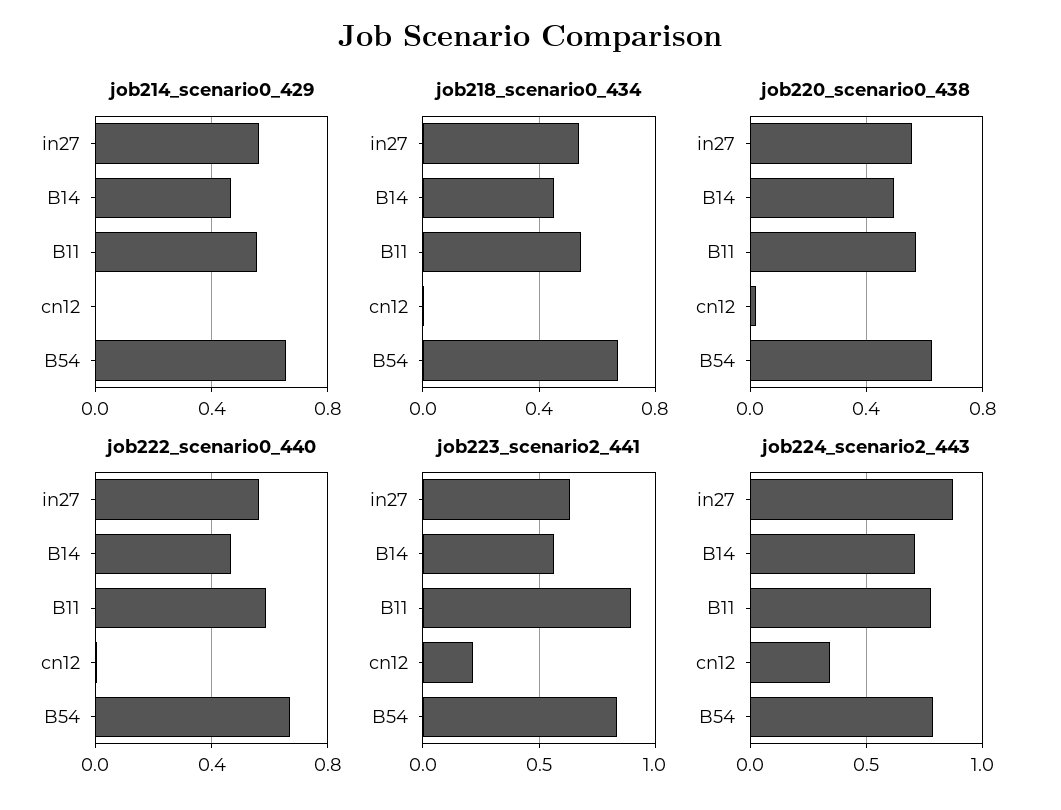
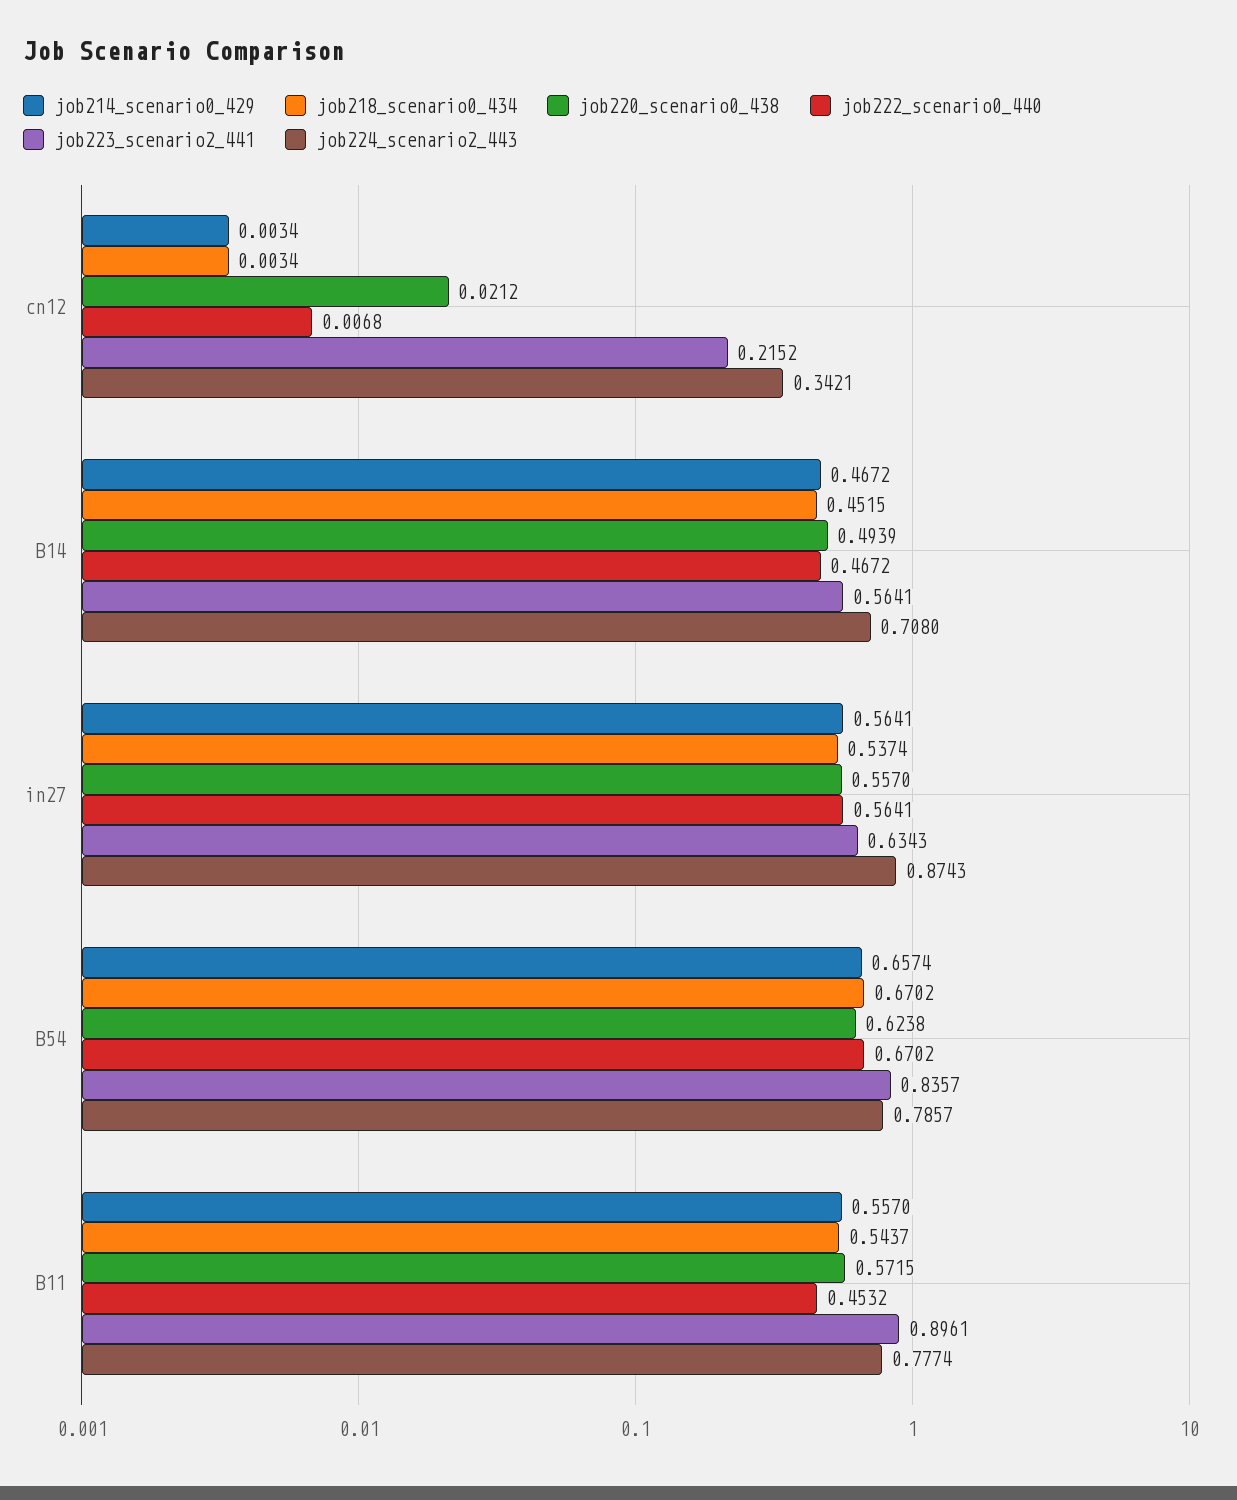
  {
    "job214_scenario0_429": {
      "in27": 0.5641,
      "B14": 0.4672,
      "B11": 0.557,
      "cn12": 0.0034,
      "B54": 0.6574
    },
    "job218_scenario0_434": {
      "in27": 0.5374,
      "B14": 0.4515,
      "B11": 0.5437,
      "cn12": 0.0034,
      "B54": 0.6702
    },
    "job220_scenario0_438": {
      "in27": 0.557,
      "B14": 0.4939,
      "B11": 0.5715,
      "cn12": 0.0212,
      "B54": 0.6238
    },
    "job222_scenario0_440": {
      "in27": 0.5641,
      "B14": 0.4672,
-     "B11": 0.6,
+     "B11": 0.4532,
      "cn12": 0.0068,
      "B54": 0.6702
    },
    "job223_scenario2_441": {
      "in27": 0.6343,
      "B14": 0.5641,
      "B11": 0.8961,
      "cn12": 0.2152,
      "B54": 0.8357
    },
    "job224_scenario2_443": {
      "in27": 0.8743,
      "B14": 0.708,
      "B11": 0.7774,
      "cn12": 0.3421,
      "B54": 0.7857
    }
  }

